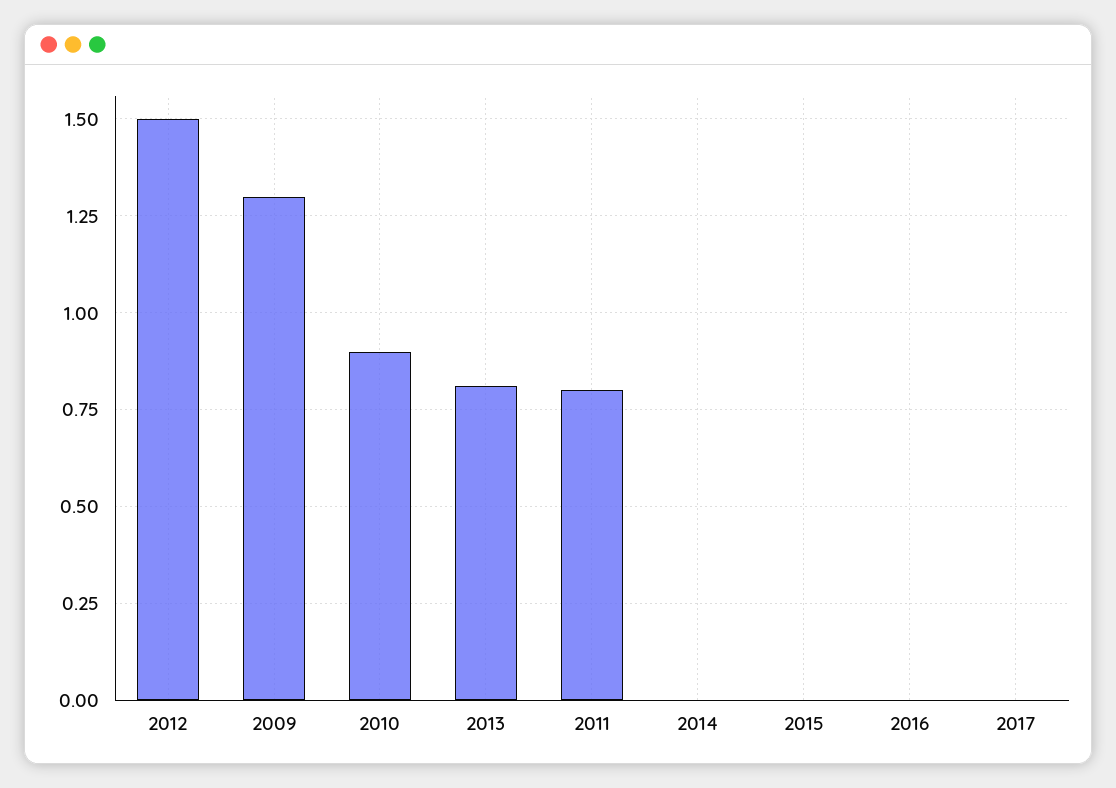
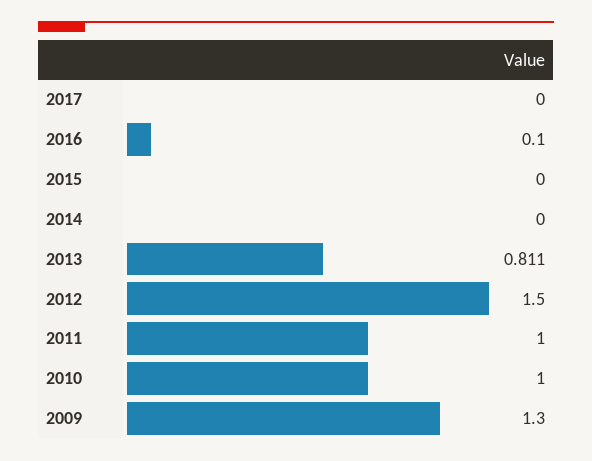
  {
    "2012": 1.5,
    "2009": 1.3,
-   "2010": 0.9,
+   "2010": 1,
    "2013": 0.811,
-   "2011": 0.8,
+   "2011": 1,
    "2014": 0,
    "2015": 0,
-   "2016": 0,
+   "2016": 0.1,
    "2017": 0
  }

